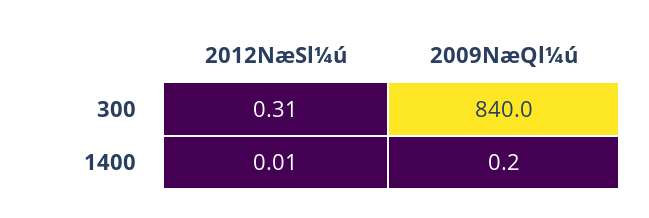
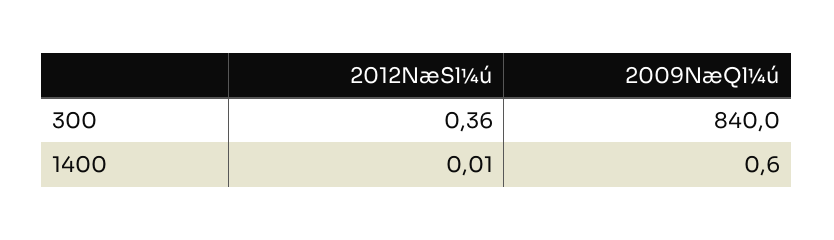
  {
    "2012NæSl¼ú": {
-     "300": 0.31,
+     "300": 0.36,
      "1400": 0.01
    },
    "2009NæQl¼ú": {
      "300": 840,
-     "1400": 0.2
+     "1400": 0.6
    }
  }

